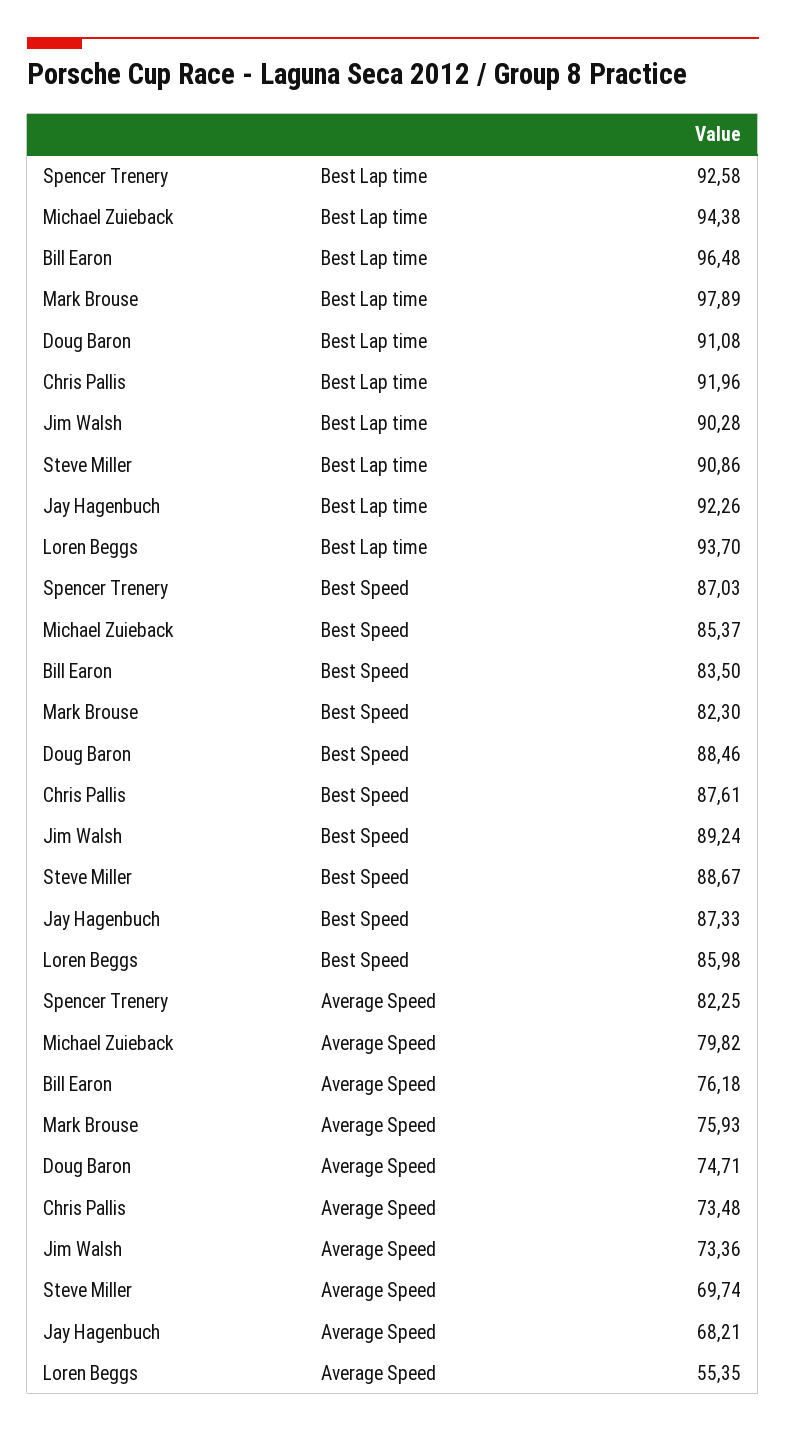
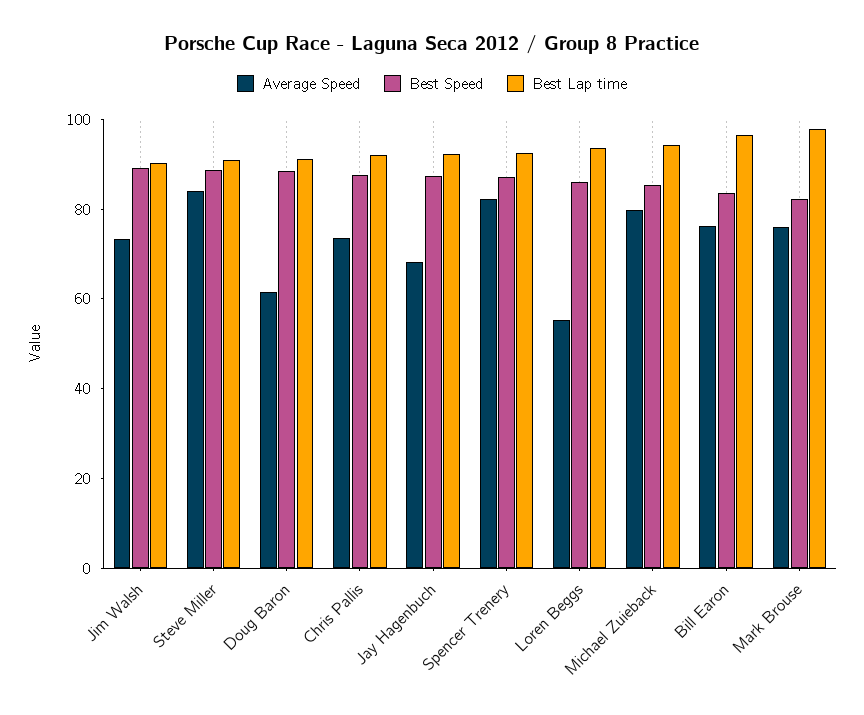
  {
    "Best Lap time": {
      "Spencer Trenery": 92.58,
      "Michael Zuieback": 94.38,
      "Bill Earon": 96.48,
      "Mark Brouse": 97.89,
      "Doug Baron": 91.08,
      "Chris Pallis": 91.96,
      "Jim Walsh": 90.28,
      "Steve Miller": 90.86,
      "Jay Hagenbuch": 92.26,
      "Loren Beggs": 93.7
    },
    "Best Speed": {
      "Spencer Trenery": 87.03,
      "Michael Zuieback": 85.37,
      "Bill Earon": 83.5,
      "Mark Brouse": 82.3,
      "Doug Baron": 88.46,
      "Chris Pallis": 87.61,
      "Jim Walsh": 89.24,
      "Steve Miller": 88.67,
      "Jay Hagenbuch": 87.33,
      "Loren Beggs": 85.98
    },
    "Average Speed": {
      "Spencer Trenery": 82.25,
      "Michael Zuieback": 79.82,
      "Bill Earon": 76.18,
      "Mark Brouse": 75.93,
-     "Doug Baron": 74.71,
+     "Doug Baron": 60,
      "Chris Pallis": 73.48,
      "Jim Walsh": 73.36,
-     "Steve Miller": 69.74,
+     "Steve Miller": 85,
      "Jay Hagenbuch": 68.21,
      "Loren Beggs": 55.35
    }
  }

